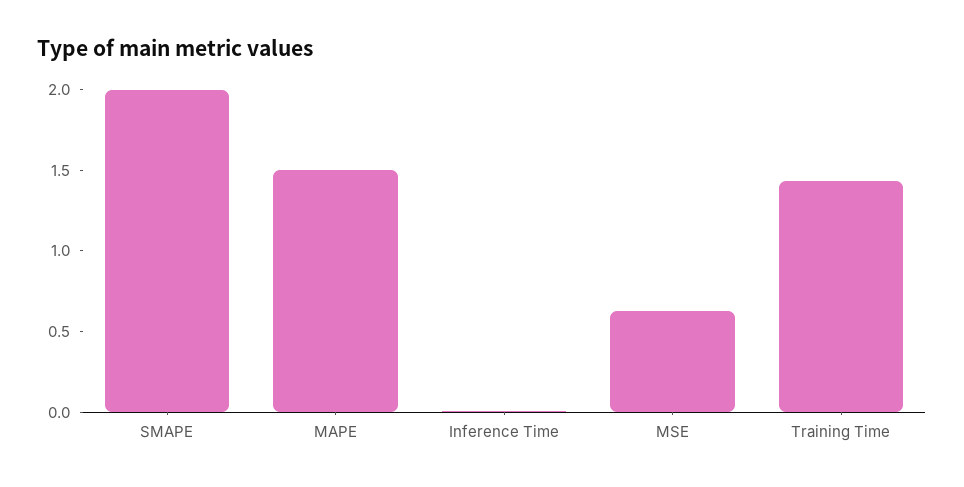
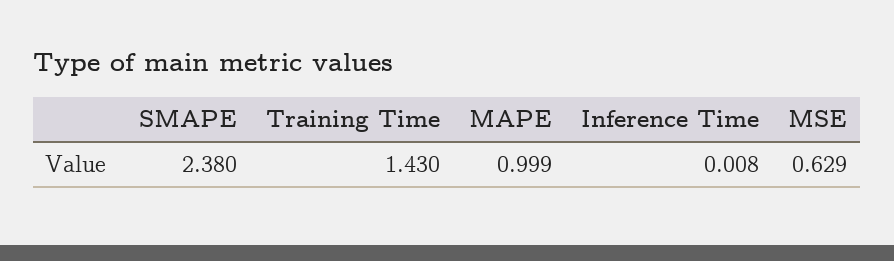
  {
-   "SMAPE": 2,
+   "SMAPE": 2.38,
-   "MAPE": 1.5,
+   "MAPE": 0.999,
    "Inference Time": 0.008,
    "MSE": 0.629,
    "Training Time": 1.43
  }

